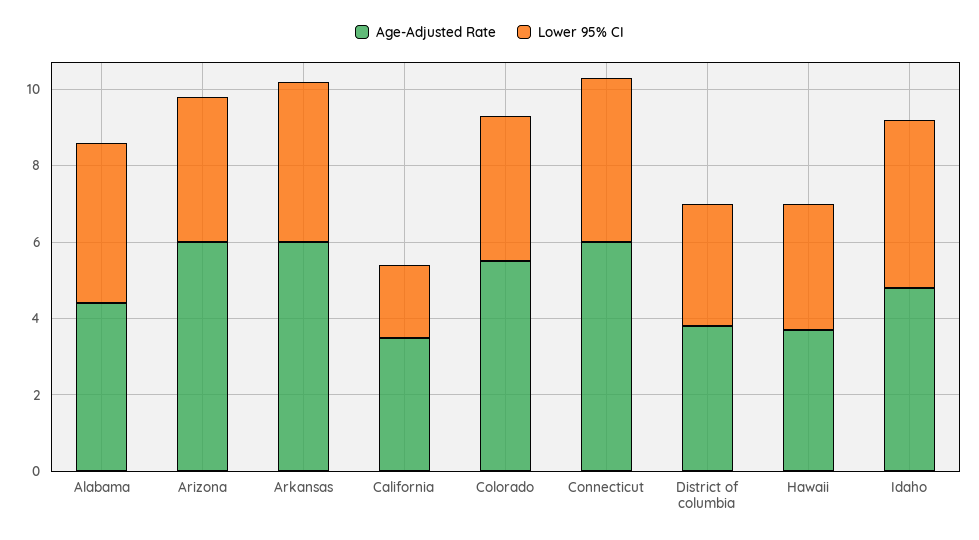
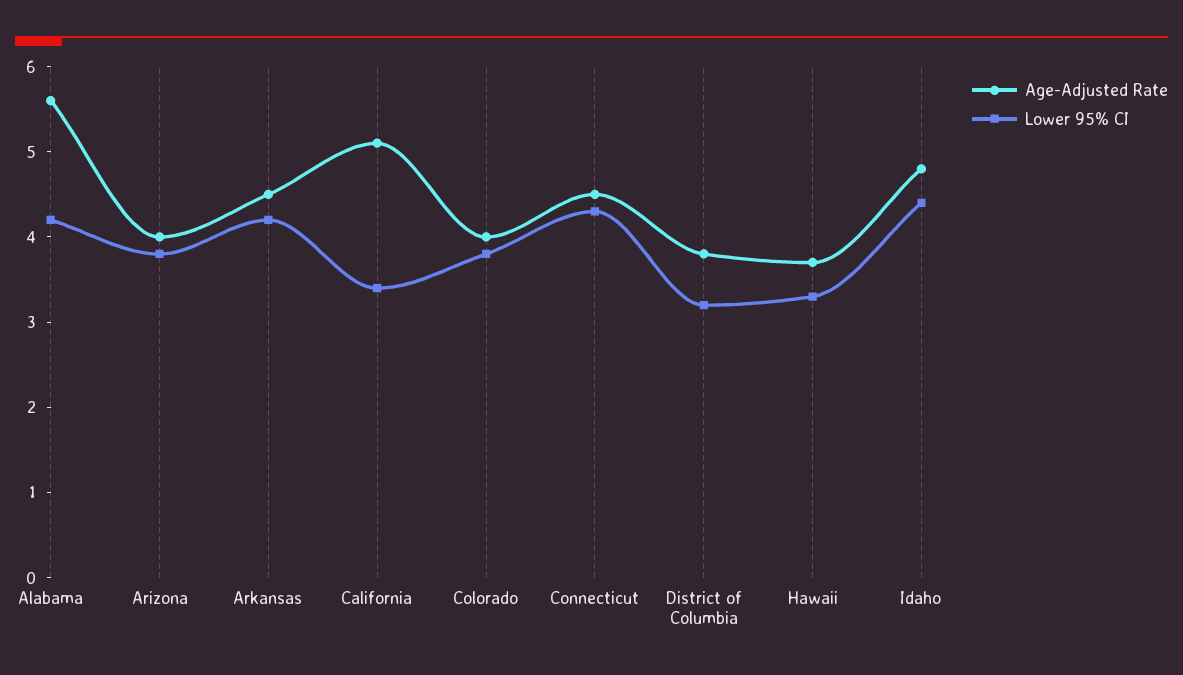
  {
    "Age-Adjusted Rate": {
-     "Alabama": 4.5,
+     "Alabama": 5.6,
-     "Arizona": 6,
+     "Arizona": 4,
-     "Arkansas": 6,
+     "Arkansas": 4.5,
-     "California": 3.5,
+     "California": 5.1,
-     "Colorado": 5.5,
+     "Colorado": 4,
-     "Connecticut": 6,
+     "Connecticut": 4.5,
      "District of columbia": 3.8,
      "Hawaii": 3.7,
      "Idaho": 4.8
    },
    "Lower 95% CI": {
      "Alabama": 4.2,
      "Arizona": 3.8,
      "Arkansas": 4.2,
-     "California": 2,
+     "California": 3.4,
      "Colorado": 3.8,
      "Connecticut": 4.3,
      "District of columbia": 3.2,
      "Hawaii": 3.3,
      "Idaho": 4.4
    }
  }

